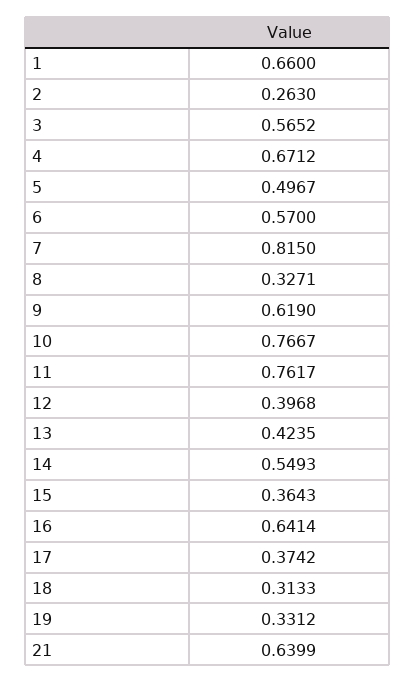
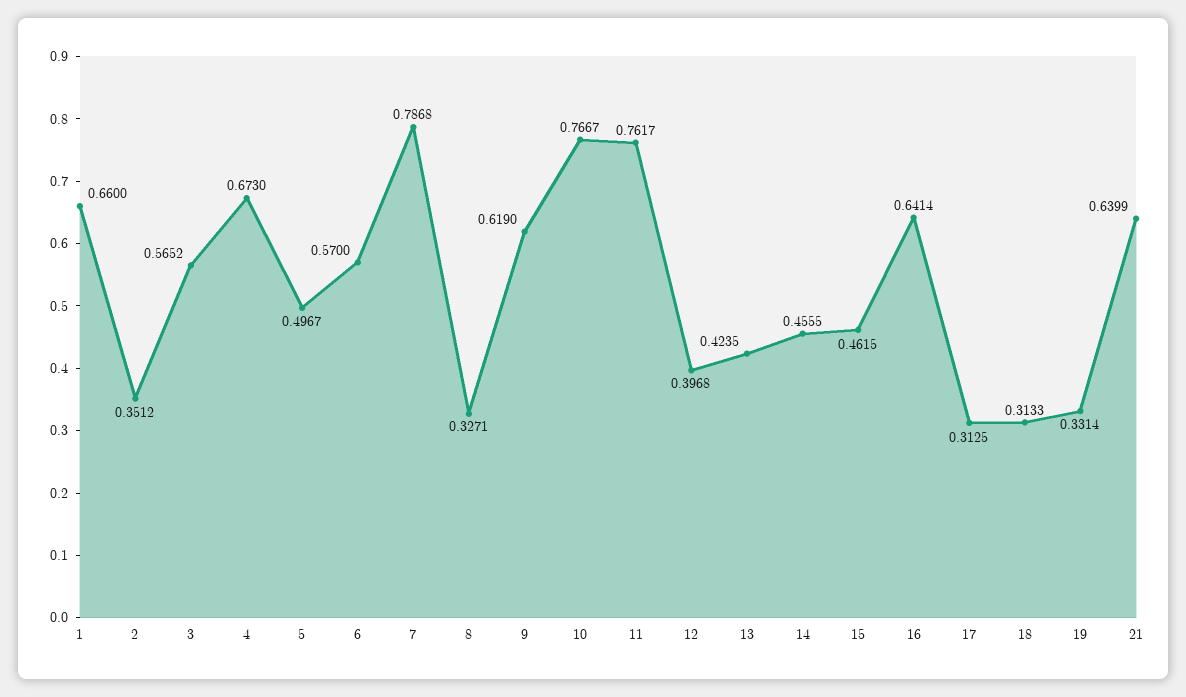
  {
    "1": 0.66,
-   "2": 0.263,
+   "2": 0.3512,
    "3": 0.5652,
-   "4": 0.6712,
+   "4": 0.673,
    "5": 0.4967,
    "6": 0.57,
-   "7": 0.815,
+   "7": 0.7868,
    "8": 0.3271,
    "9": 0.619,
    "10": 0.7667,
    "11": 0.7617,
    "12": 0.3968,
    "13": 0.4235,
-   "14": 0.5493,
+   "14": 0.4555,
-   "15": 0.3643,
+   "15": 0.4615,
    "16": 0.6414,
-   "17": 0.3742,
+   "17": 0.3125,
    "18": 0.3133,
-   "19": 0.3312,
+   "19": 0.3314,
    "21": 0.6399
  }

